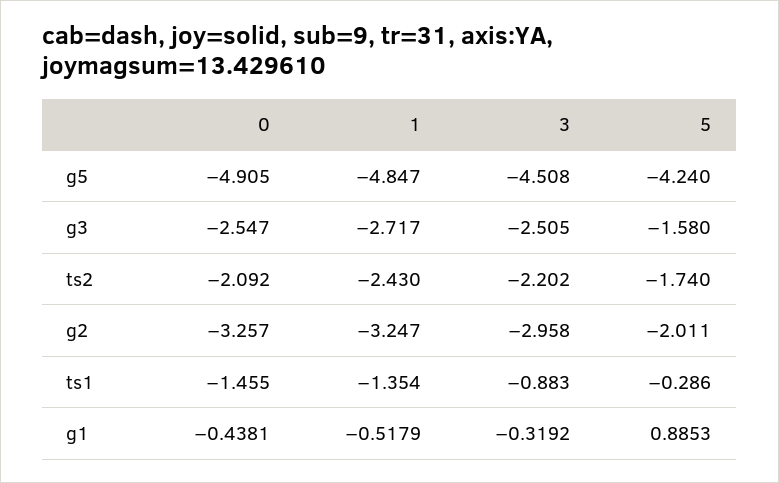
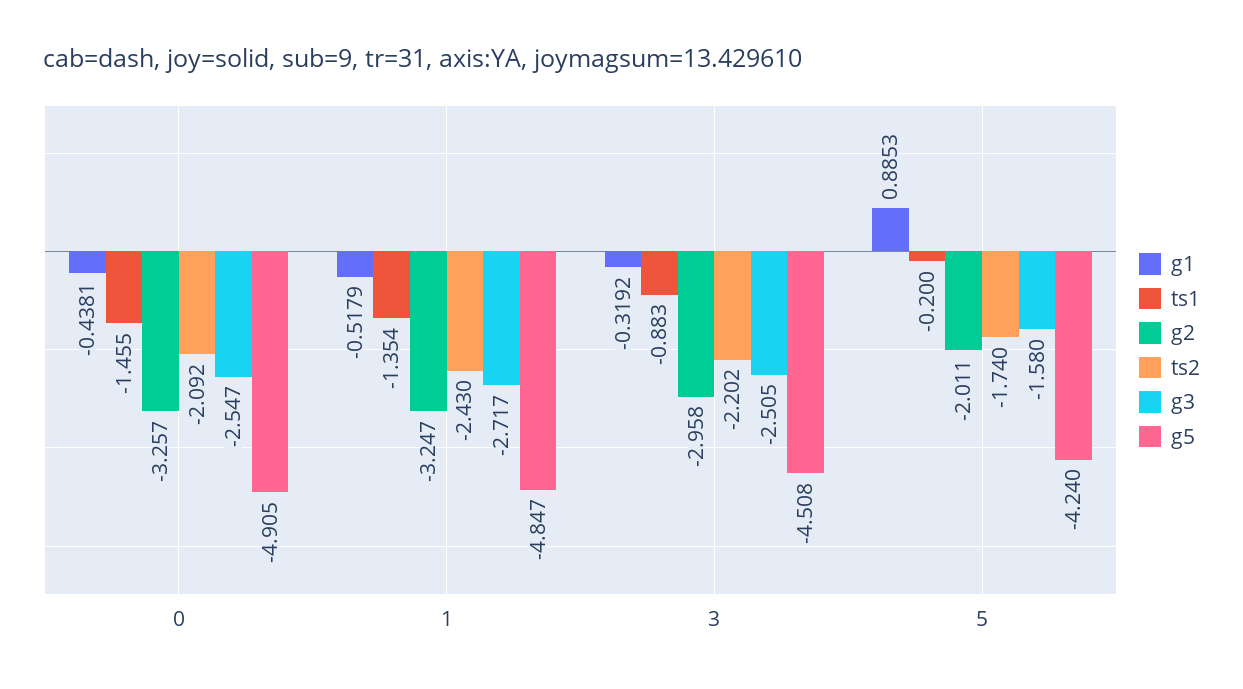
  {
    "g5": {
      "0": -4.905,
      "1": -4.847,
      "3": -4.508,
      "5": -4.24
    },
    "g3": {
      "0": -2.547,
      "1": -2.717,
      "3": -2.505,
      "5": -1.58
    },
    "ts2": {
      "0": -2.092,
      "1": -2.43,
      "3": -2.202,
      "5": -1.74
    },
    "g2": {
      "0": -3.257,
      "1": -3.247,
      "3": -2.958,
      "5": -2.011
    },
    "ts1": {
      "0": -1.455,
      "1": -1.354,
      "3": -0.883,
-     "5": -0.286
+     "5": -0.2
    },
    "g1": {
      "0": -0.4381,
      "1": -0.5179,
      "3": -0.3192,
      "5": 0.8853
    }
  }

